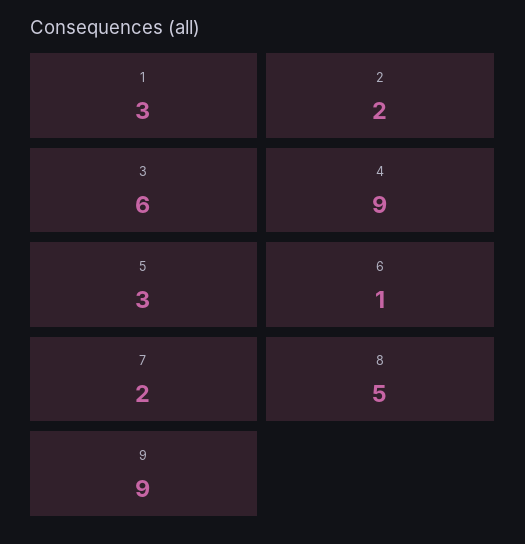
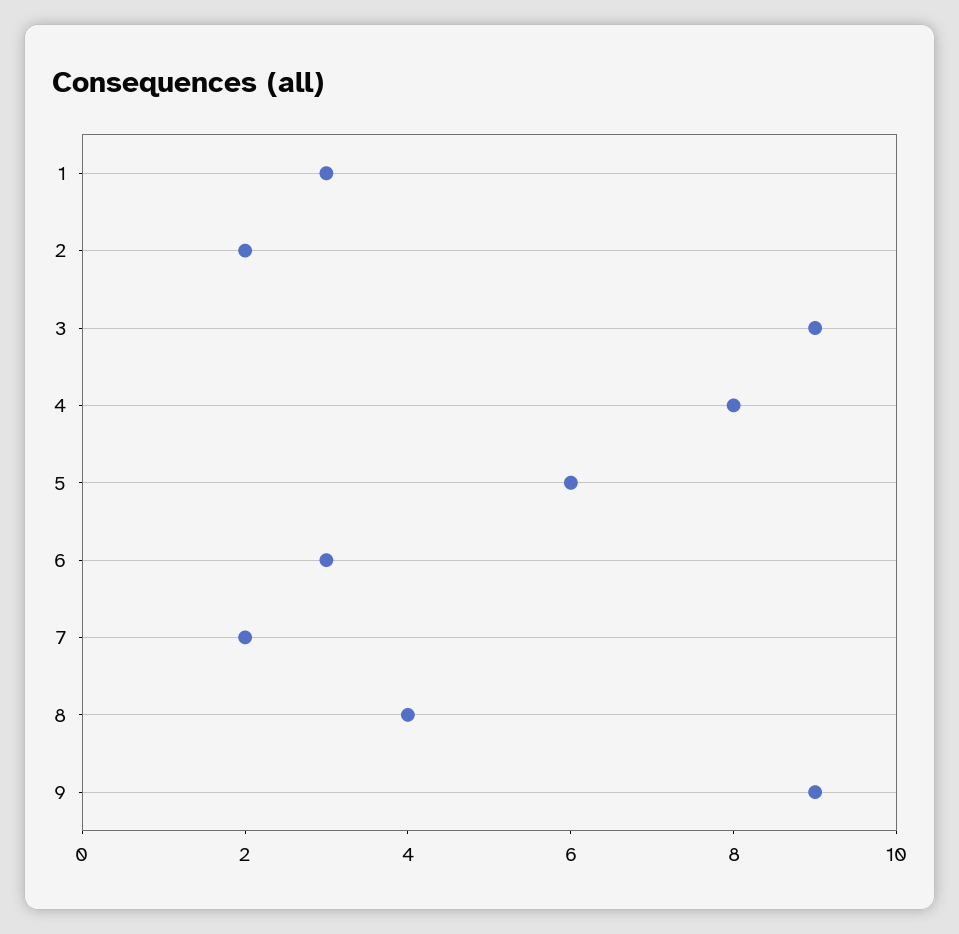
  {
    "1": 3,
    "2": 2,
-   "3": 6,
+   "3": 9,
-   "4": 9,
+   "4": 8,
-   "5": 3,
+   "5": 6,
-   "6": 1,
+   "6": 3,
    "7": 2,
-   "8": 5,
+   "8": 4,
    "9": 9
  }

